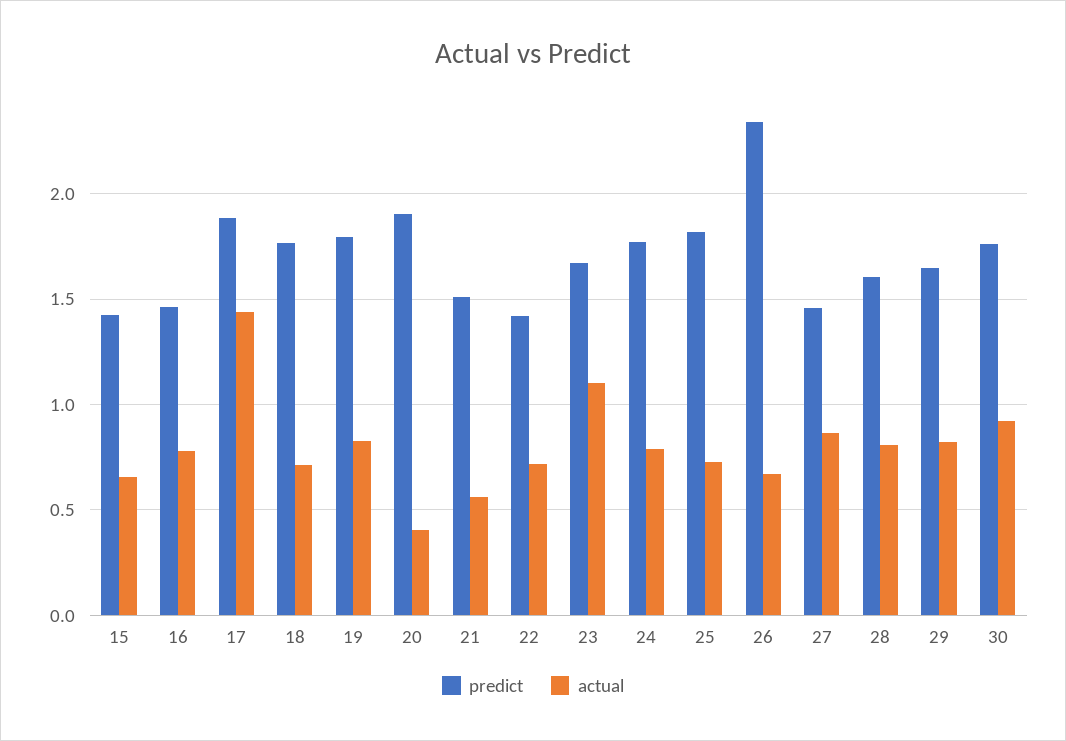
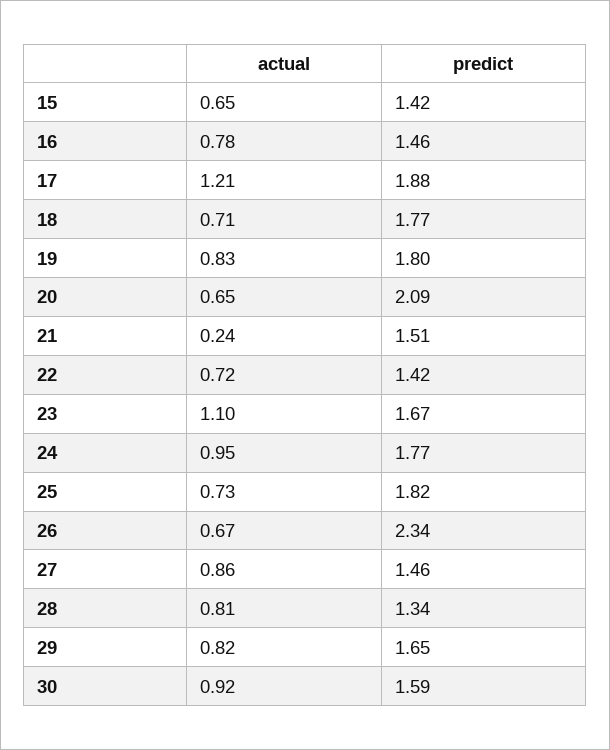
  {
    "predict": {
      "15": 1.42,
      "16": 1.46,
      "17": 1.88,
      "18": 1.77,
      "19": 1.8,
-     "20": 1.9,
+     "20": 2.09,
      "21": 1.51,
      "22": 1.42,
      "23": 1.67,
      "24": 1.77,
      "25": 1.82,
      "26": 2.34,
      "27": 1.46,
-     "28": 1.6,
+     "28": 1.34,
      "29": 1.65,
-     "30": 1.75
+     "30": 1.59
    },
    "actual": {
      "15": 0.65,
      "16": 0.78,
-     "17": 1.45,
+     "17": 1.21,
      "18": 0.71,
      "19": 0.83,
-     "20": 0.4,
+     "20": 0.65,
-     "21": 0.55,
+     "21": 0.24,
      "22": 0.72,
      "23": 1.1,
-     "24": 0.8,
+     "24": 0.95,
      "25": 0.73,
      "26": 0.67,
      "27": 0.86,
      "28": 0.81,
      "29": 0.82,
      "30": 0.92
    }
  }

